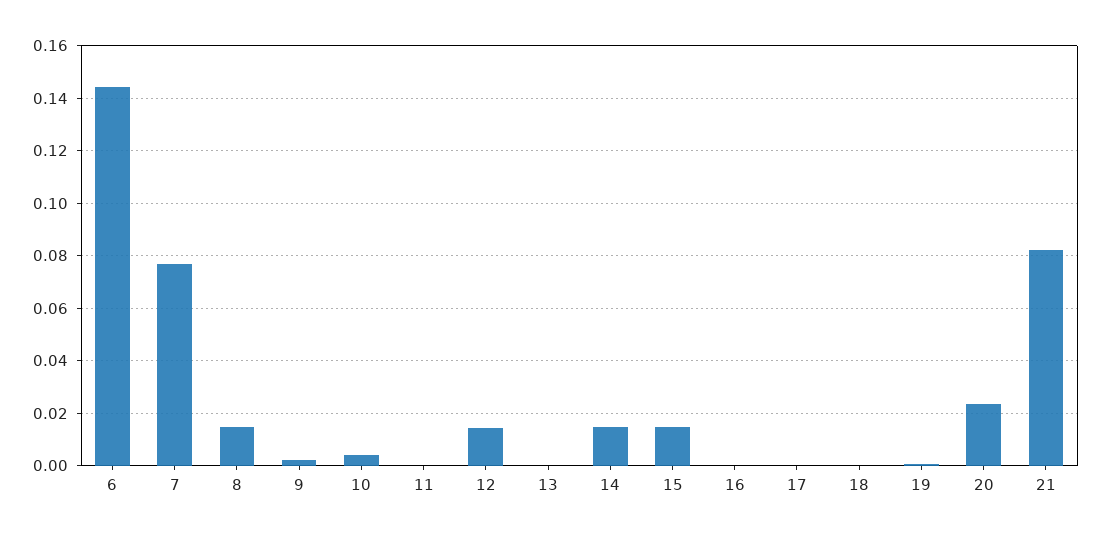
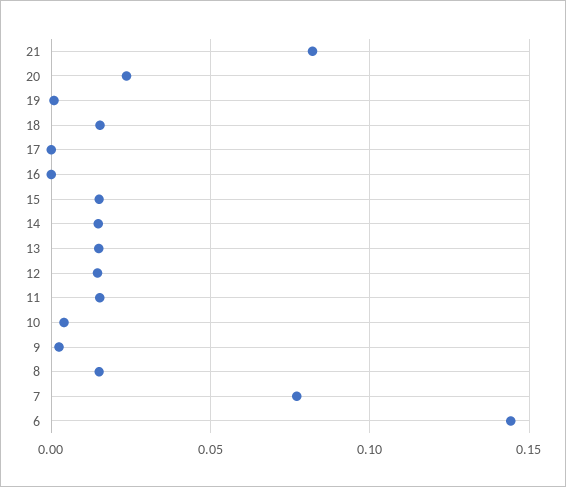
  {
    "6": 0.145,
    "7": 0.0775,
    "8": 0.015,
    "9": 0.0025,
    "10": 0.005,
-   "11": 0,
+   "11": 0.015,
    "12": 0.015,
-   "13": 0,
+   "13": 0.015,
    "14": 0.015,
    "15": 0.015,
    "16": 0,
    "17": 0,
-   "18": 0,
+   "18": 0.015,
    "19": 0,
    "20": 0.0225,
    "21": 0.0825
  }

